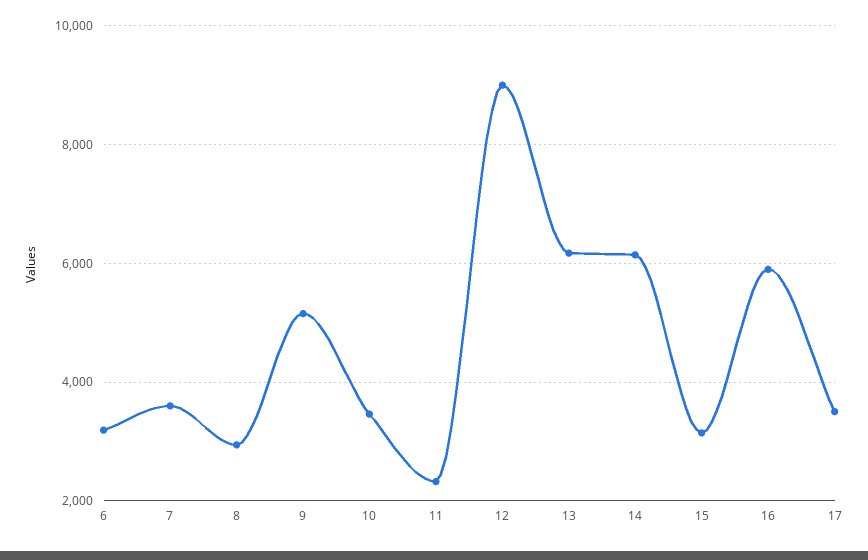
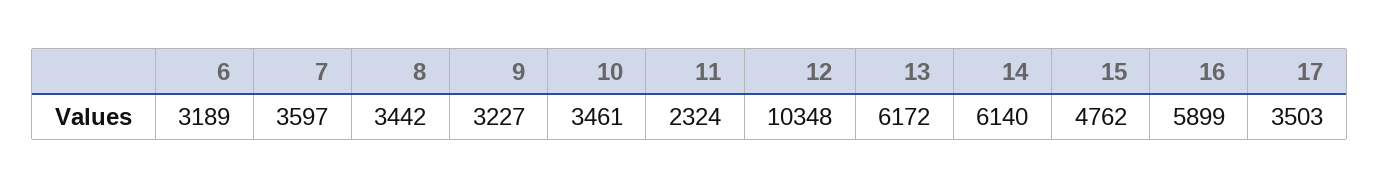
  {
    "6": 3189,
    "7": 3597,
-   "8": 3000,
+   "8": 3442,
-   "9": 5200,
+   "9": 3227,
    "10": 3461,
    "11": 2324,
-   "12": 9000,
+   "12": 10348,
    "13": 6172,
    "14": 6140,
-   "15": 3200,
+   "15": 4762,
    "16": 5899,
    "17": 3503
  }

